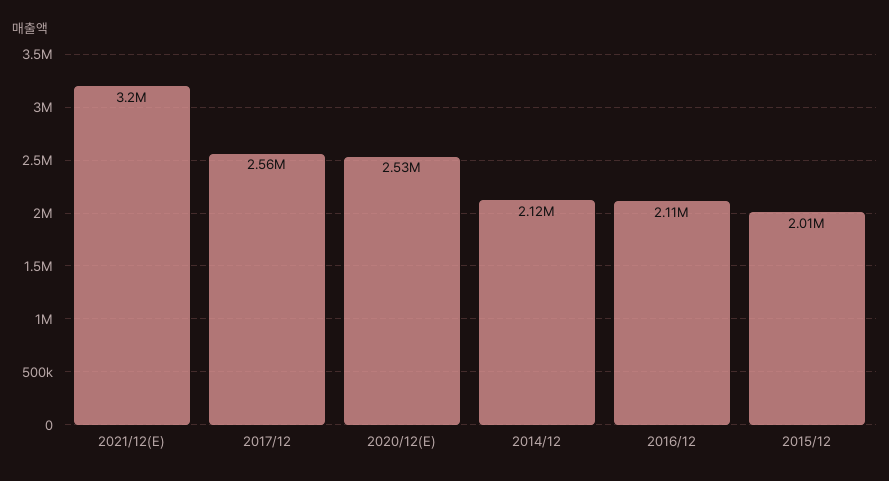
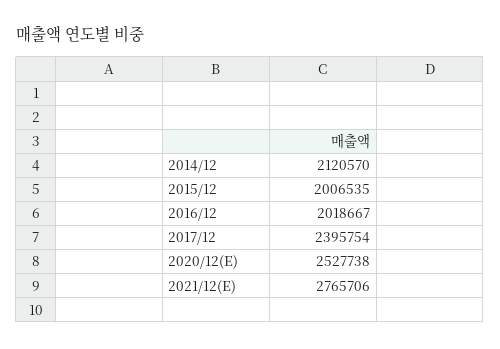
  {
-   "2021/12(E)": 3200000,
+   "2021/12(E)": 2765706,
-   "2017/12": 2560000,
+   "2017/12": 2395754,
    "2020/12(E)": 2527738,
    "2014/12": 2120570,
-   "2016/12": 2110000,
+   "2016/12": 2018667,
    "2015/12": 2006535
  }

